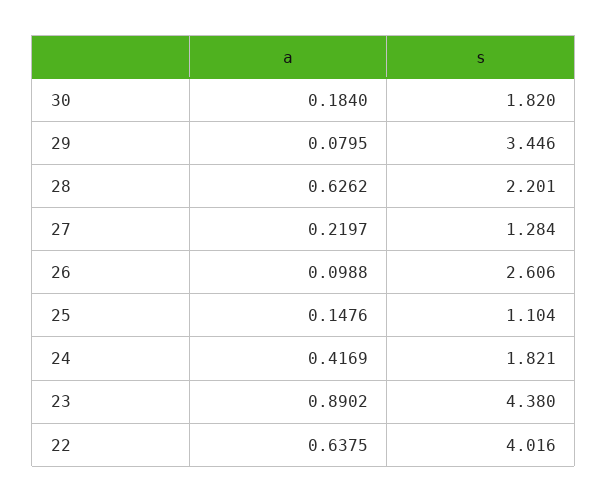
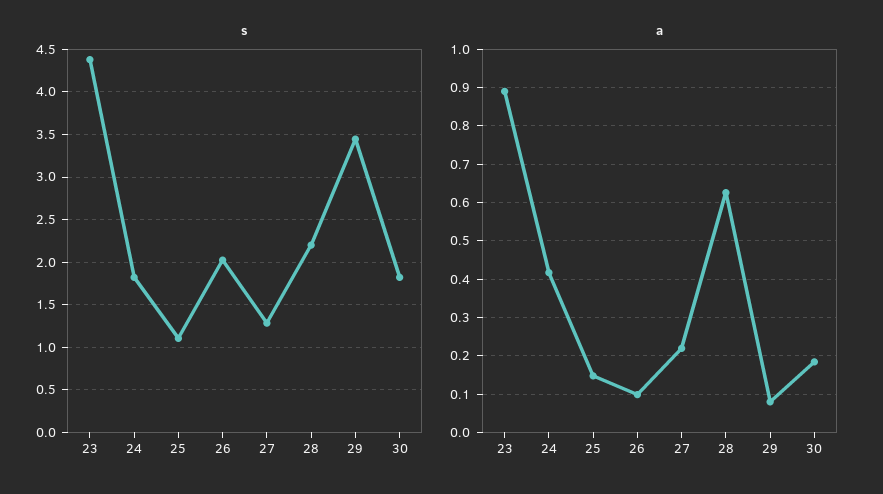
  {
    "a": {
      "30": 0.184,
      "29": 0.0795,
      "28": 0.6262,
      "27": 0.2197,
      "26": 0.0988,
      "25": 0.1476,
      "24": 0.4169,
-     "23": 0.8902,
+     "23": 0.8902
-     "22": 0.6375
    },
    "s": {
      "30": 1.82,
      "29": 3.446,
      "28": 2.201,
      "27": 1.284,
-     "26": 2.606,
+     "26": 2,
      "25": 1.104,
      "24": 1.821,
-     "23": 4.38,
+     "23": 4.38
-     "22": 4.016
    }
  }

